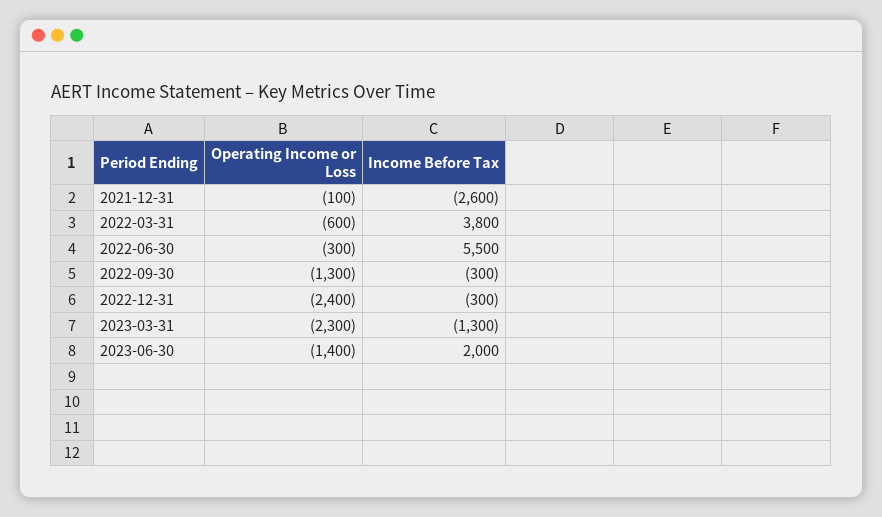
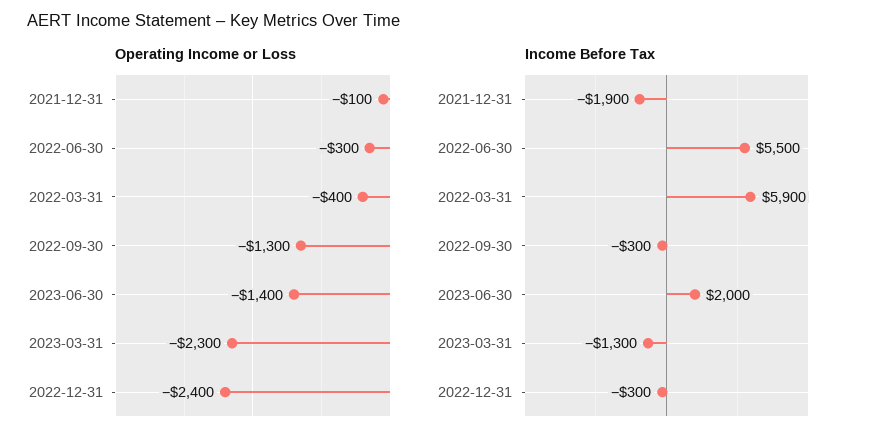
  {
    "Operating Income or Loss": {
      "2021-12-31": -100,
-     "2022-03-31": -600,
+     "2022-03-31": -400,
      "2022-06-30": -300,
      "2022-09-30": -1300,
      "2022-12-31": -2400,
      "2023-03-31": -2300,
      "2023-06-30": -1400
    },
    "Income Before Tax": {
-     "2021-12-31": -2600,
+     "2021-12-31": -1900,
-     "2022-03-31": 3800,
+     "2022-03-31": 5900,
      "2022-06-30": 5500,
      "2022-09-30": -300,
      "2022-12-31": -300,
      "2023-03-31": -1300,
      "2023-06-30": 2000
    }
  }

